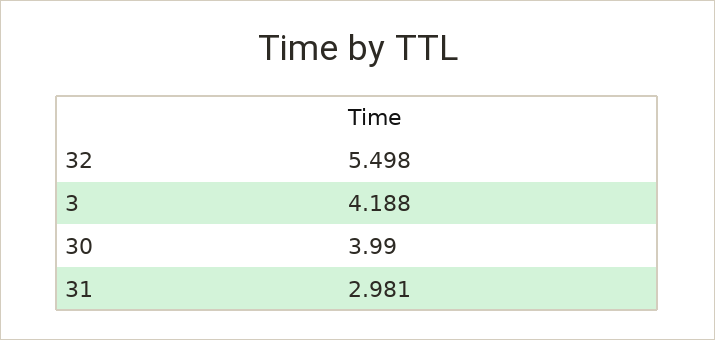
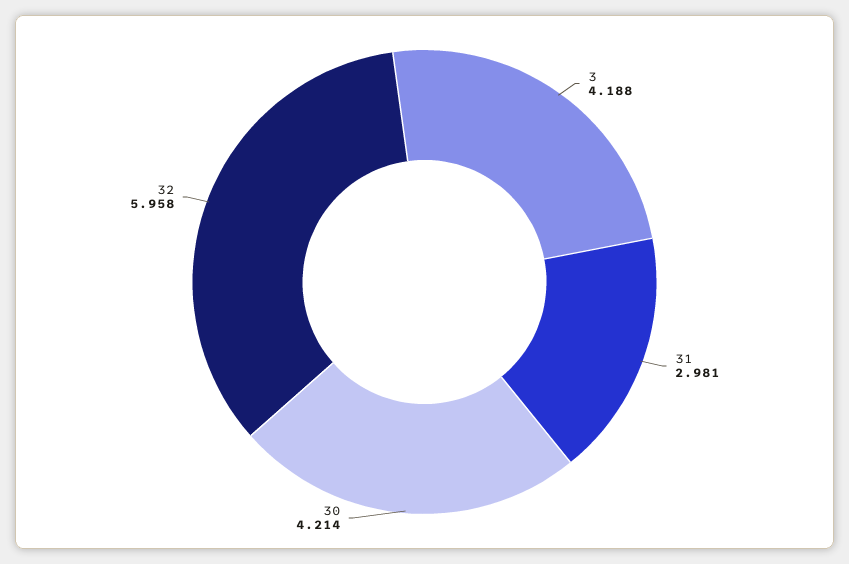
  {
-   "32": 5.498,
+   "32": 5.958,
    "3": 4.188,
-   "30": 3.99,
+   "30": 4.214,
    "31": 2.981
  }

